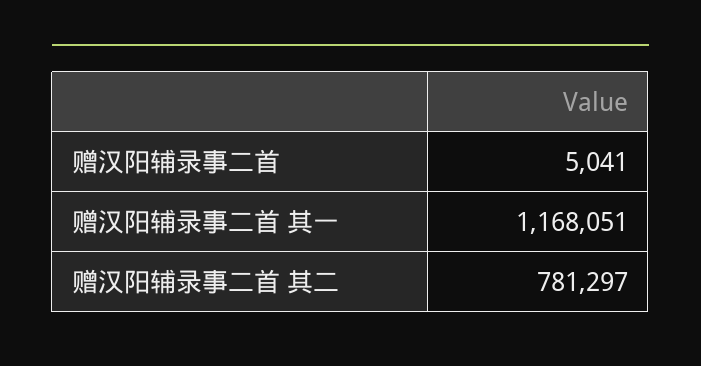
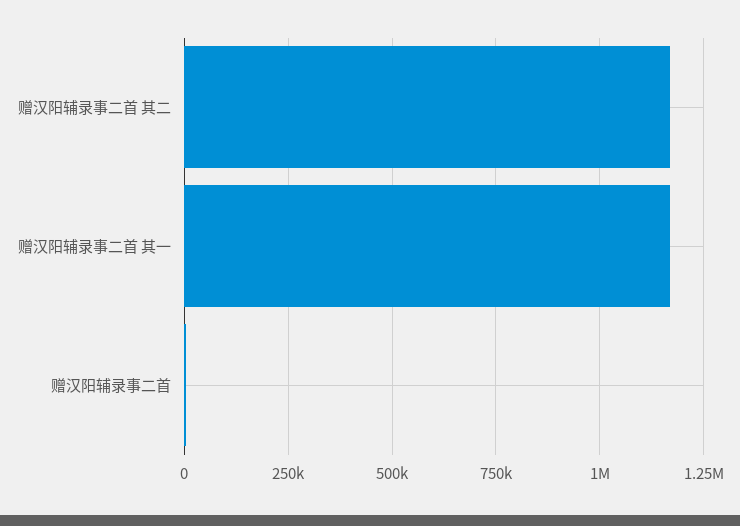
  {
    "赠汉阳辅录事二首": 5041,
    "赠汉阳辅录事二首 其一": 1168051,
-   "赠汉阳辅录事二首 其二": 781297
+   "赠汉阳辅录事二首 其二": 1175000
  }

